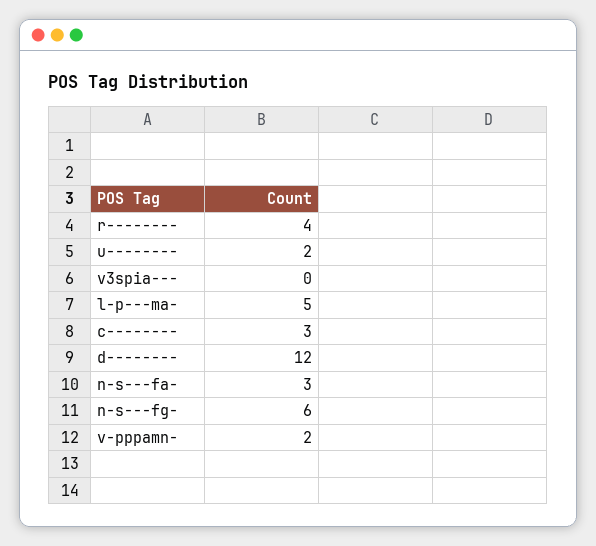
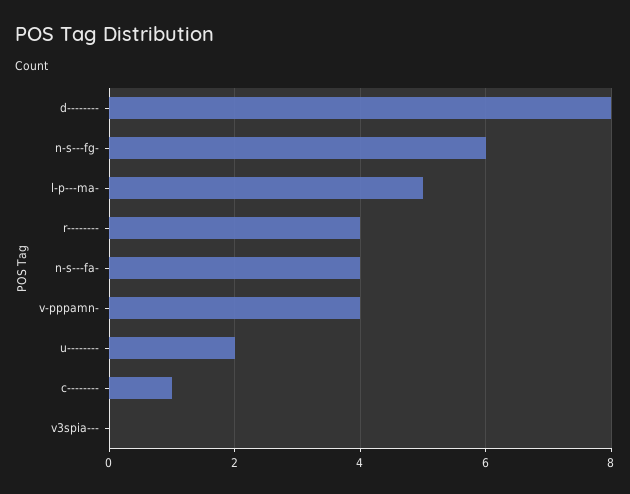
  {
    "r--------": 4,
    "u--------": 2,
    "v3spia---": 0,
    "l-p---ma-": 5,
-   "c--------": 3,
+   "c--------": 1,
-   "d--------": 12,
+   "d--------": 8,
-   "n-s---fa-": 3,
+   "n-s---fa-": 4,
    "n-s---fg-": 6,
-   "v-pppamn-": 2
+   "v-pppamn-": 4
  }

